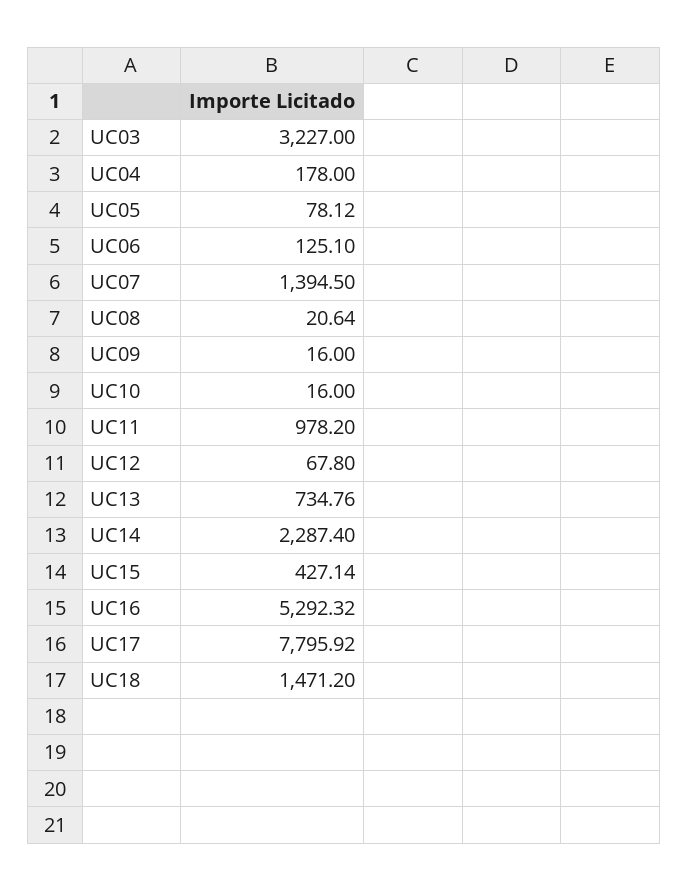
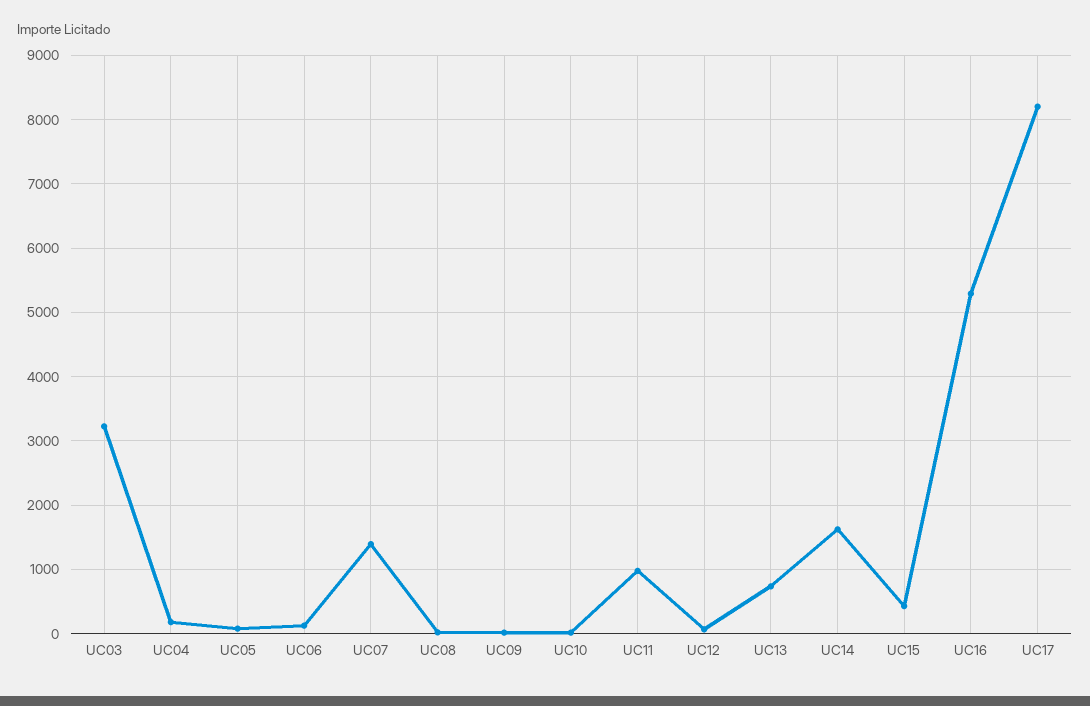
  {
    "UC03": 3227,
    "UC04": 178,
    "UC05": 78.12,
    "UC06": 125.1,
    "UC07": 1394.5,
    "UC08": 20.64,
    "UC09": 16,
    "UC10": 16,
    "UC11": 978.2,
    "UC12": 67.8,
    "UC13": 734.76,
-   "UC14": 2287.4,
+   "UC14": 1600,
    "UC15": 427.14,
    "UC16": 5292.32,
-   "UC17": 7795.92,
+   "UC17": 8200
-   "UC18": 1471.2
  }

